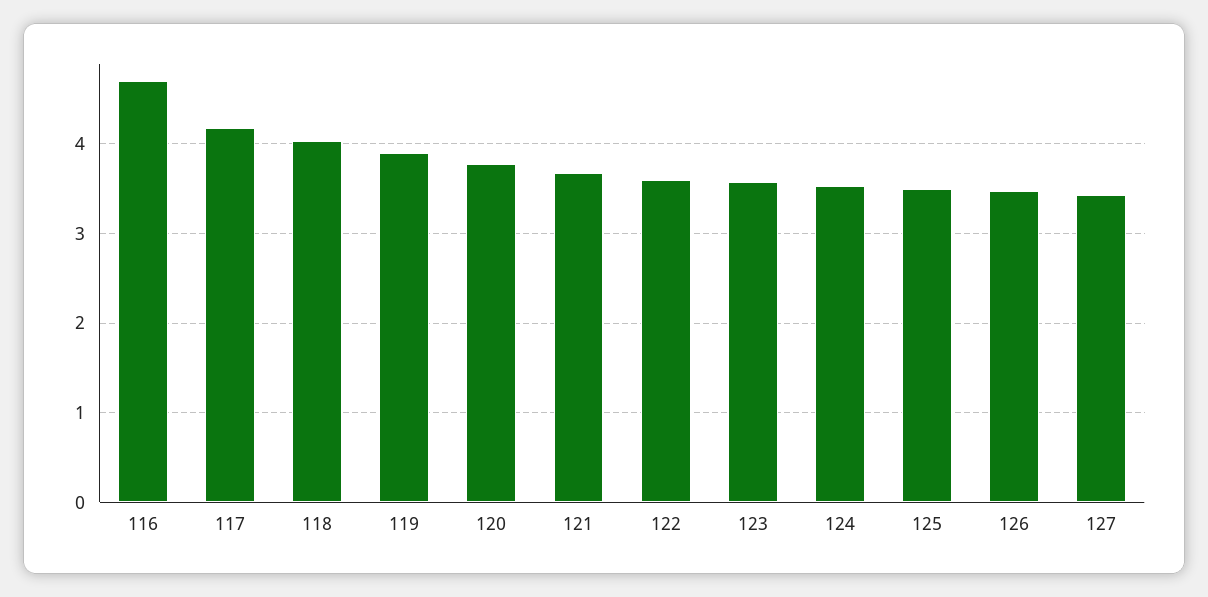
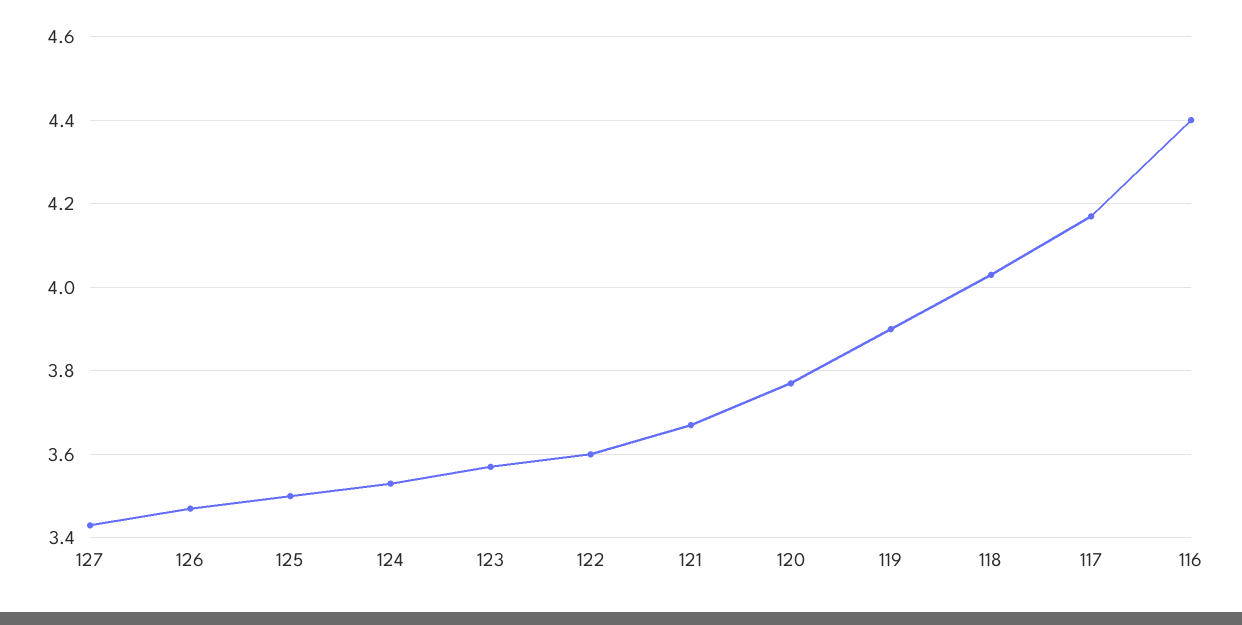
  {
-   "116": 4.7,
+   "116": 4.4,
    "117": 4.15,
    "118": 4.05,
    "119": 3.9,
    "120": 3.75,
    "121": 3.65,
    "122": 3.6,
    "123": 3.55,
    "124": 3.55,
    "125": 3.5,
    "126": 3.45,
    "127": 3.45
  }

